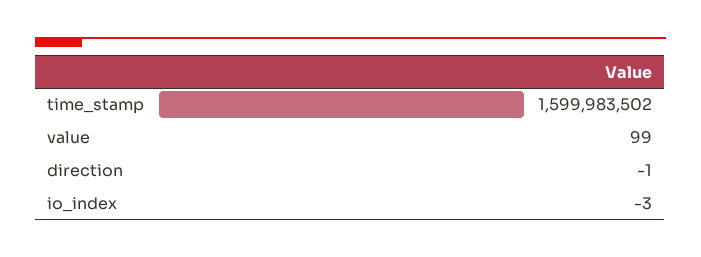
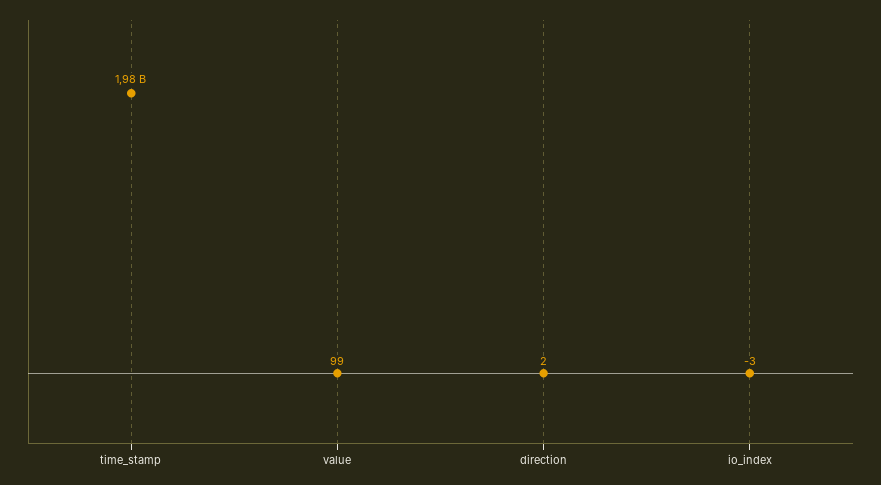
  {
-   "time_stamp": 1599983502,
+   "time_stamp": 1980000000,
    "value": 99,
-   "direction": -1,
+   "direction": 2,
    "io_index": -3
  }

